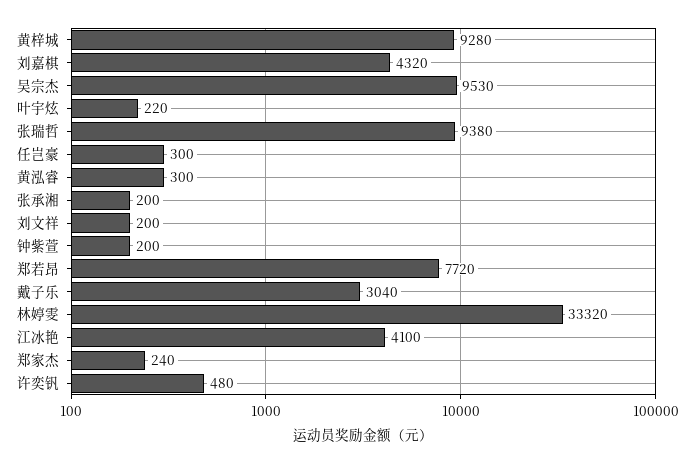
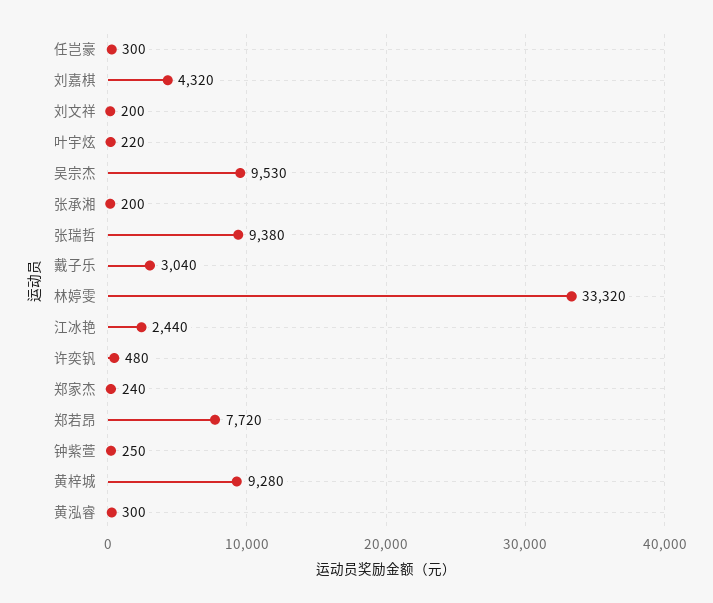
  {
    "黄梓城": 9280,
    "刘嘉棋": 4320,
    "吴宗杰": 9530,
    "叶宇炫": 220,
    "张瑞哲": 9380,
    "任岂豪": 300,
    "黄泓睿": 300,
    "张承湘": 200,
    "刘文祥": 200,
-   "钟紫萱": 200,
+   "钟紫萱": 250,
    "郑若昂": 7720,
    "戴子乐": 3040,
    "林婷雯": 33320,
-   "江冰艳": 4100,
+   "江冰艳": 2440,
    "郑家杰": 240,
    "许奕钒": 480
  }

